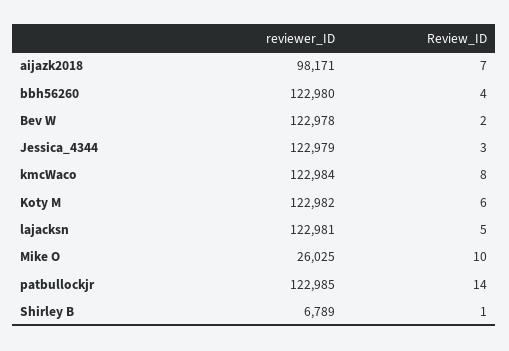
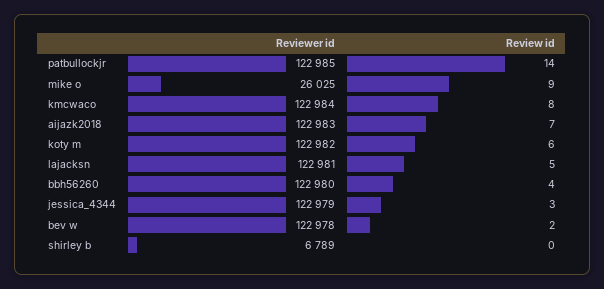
  {
    "reviewer_ID": {
-     "aijazk2018": 98171,
+     "aijazk2018": 122983,
      "bbh56260": 122980,
      "Bev W": 122978,
      "Jessica_4344": 122979,
      "kmcWaco": 122984,
      "Koty M": 122982,
      "lajacksn": 122981,
      "Mike O": 26025,
      "patbullockjr": 122985,
      "Shirley B": 6789
    },
    "Review_ID": {
      "aijazk2018": 7,
      "bbh56260": 4,
      "Bev W": 2,
      "Jessica_4344": 3,
      "kmcWaco": 8,
      "Koty M": 6,
      "lajacksn": 5,
-     "Mike O": 10,
+     "Mike O": 9,
      "patbullockjr": 14,
-     "Shirley B": 1
+     "Shirley B": 0
    }
  }

